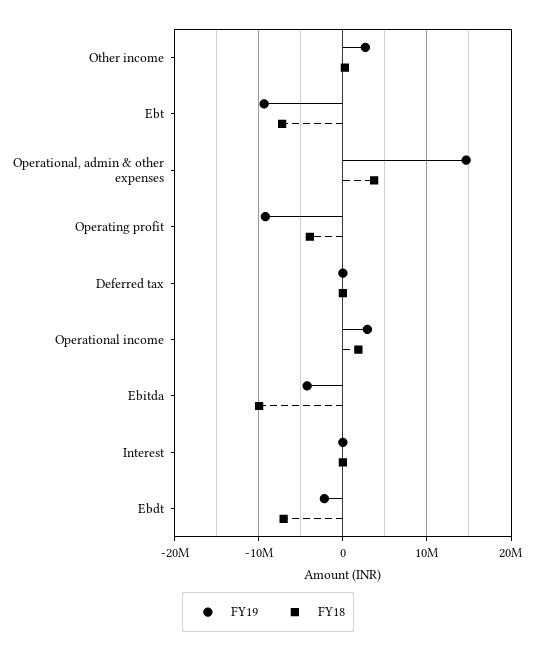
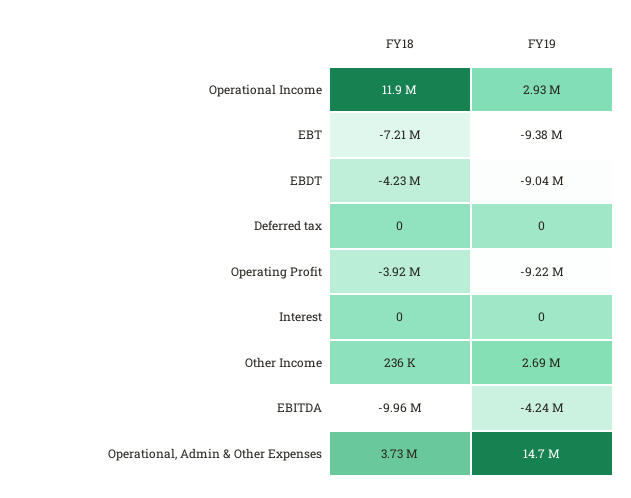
  {
    "FY19": {
      "Other income": 2690000,
      "Ebt": -9380000,
      "Operational, admin & other expenses": 14700000,
      "Operating profit": -9220000,
      "Deferred tax": 0,
      "Operational income": 2930000,
      "Ebitda": -4240000,
      "Interest": 0,
-     "Ebdt": -2000000
+     "Ebdt": -9040000
    },
    "FY18": {
      "Other income": 236000,
      "Ebt": -7210000,
      "Operational, admin & other expenses": 3730000,
      "Operating profit": -3920000,
      "Deferred tax": 0,
-     "Operational income": 2000000,
+     "Operational income": 11900000,
      "Ebitda": -9960000,
      "Interest": 0,
-     "Ebdt": -7000000
+     "Ebdt": -4230000
    }
  }

